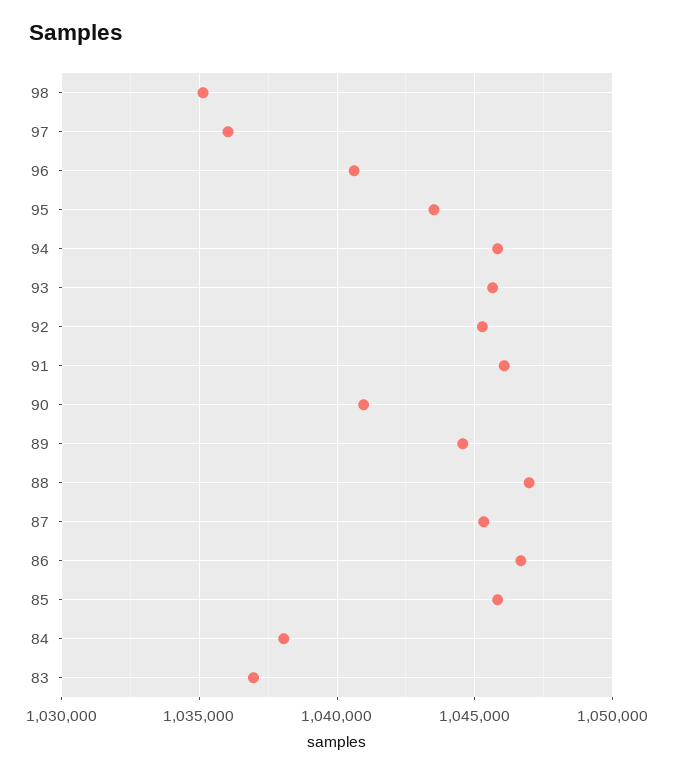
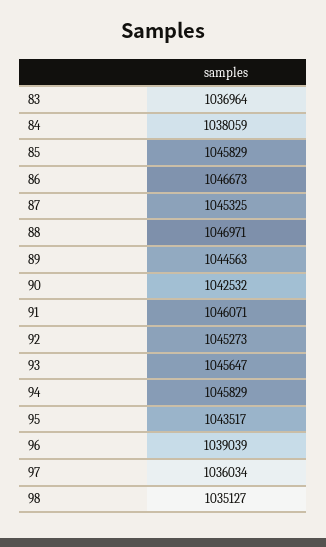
  {
    "98": 1035127,
    "97": 1036034,
-   "96": 1040500,
+   "96": 1039039,
    "95": 1043517,
    "94": 1045829,
    "93": 1045647,
    "92": 1045273,
    "91": 1046071,
-   "90": 1041000,
+   "90": 1042532,
    "89": 1044563,
    "88": 1046971,
    "87": 1045325,
    "86": 1046673,
    "85": 1045829,
    "84": 1038059,
    "83": 1036964
  }

